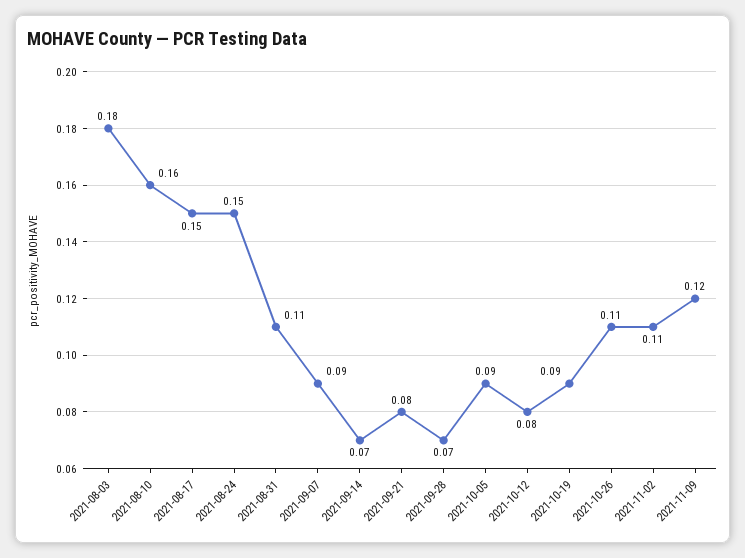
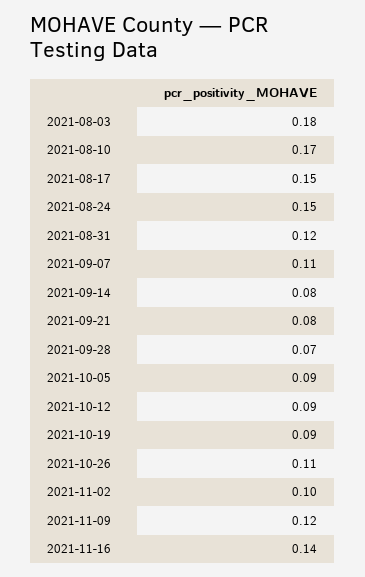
  {
    "2021-08-03": 0.18,
-   "2021-08-10": 0.16,
+   "2021-08-10": 0.17,
    "2021-08-17": 0.15,
    "2021-08-24": 0.15,
-   "2021-08-31": 0.11,
+   "2021-08-31": 0.12,
-   "2021-09-07": 0.09,
+   "2021-09-07": 0.11,
-   "2021-09-14": 0.07,
+   "2021-09-14": 0.08,
    "2021-09-21": 0.08,
    "2021-09-28": 0.07,
    "2021-10-05": 0.09,
-   "2021-10-12": 0.08,
+   "2021-10-12": 0.09,
    "2021-10-19": 0.09,
    "2021-10-26": 0.11,
-   "2021-11-02": 0.11,
+   "2021-11-02": 0.1,
-   "2021-11-09": 0.12
+   "2021-11-09": 0.12,
+   "2021-11-16": 0.14
  }

